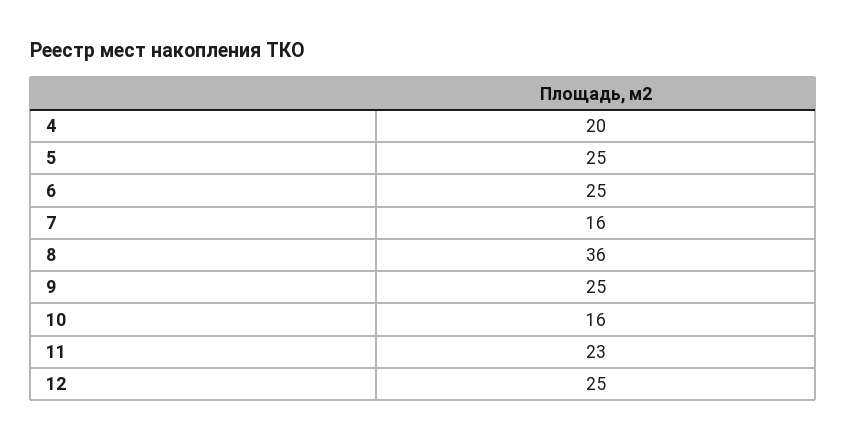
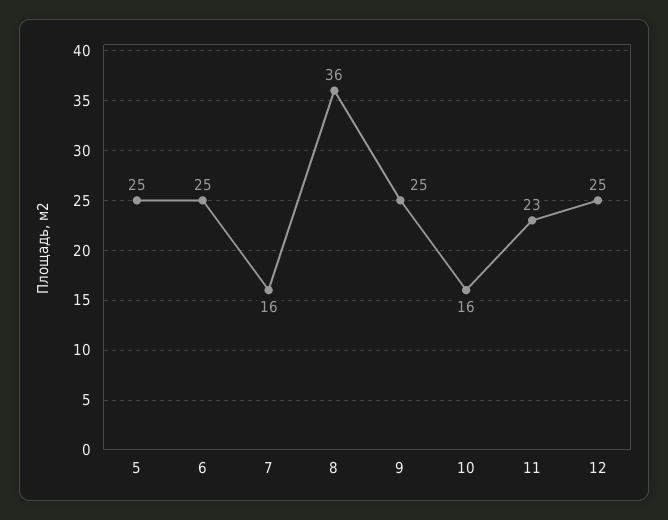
  {
-   "4": 20,
    "5": 25,
    "6": 25,
    "7": 16,
    "8": 36,
    "9": 25,
    "10": 16,
    "11": 23,
    "12": 25
  }

